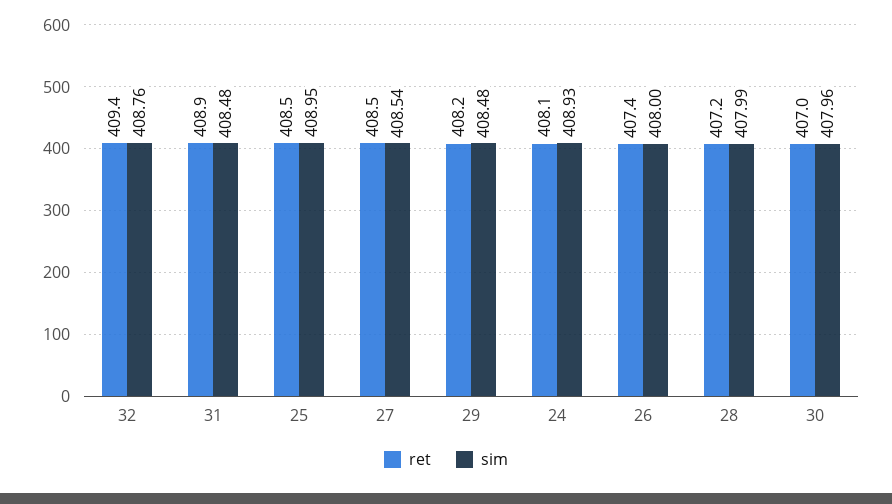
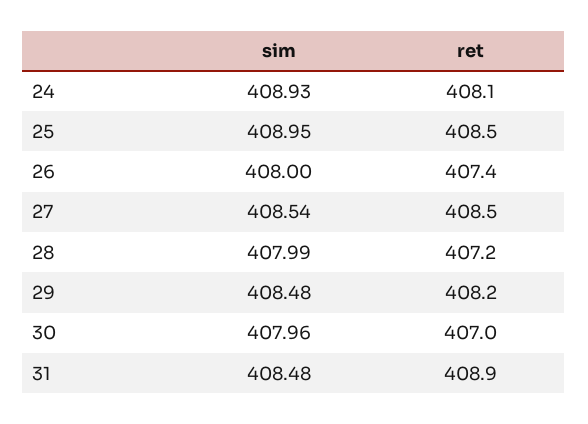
  {
    "ret": {
-     "32": 409.4,
      "31": 408.9,
      "25": 408.5,
      "27": 408.5,
      "29": 408.2,
      "24": 408.1,
      "26": 407.4,
      "28": 407.2,
      "30": 407
    },
    "sim": {
-     "32": 408.76,
      "31": 408.48,
      "25": 408.95,
      "27": 408.54,
      "29": 408.48,
      "24": 408.93,
      "26": 408,
      "28": 407.99,
      "30": 407.96
    }
  }

